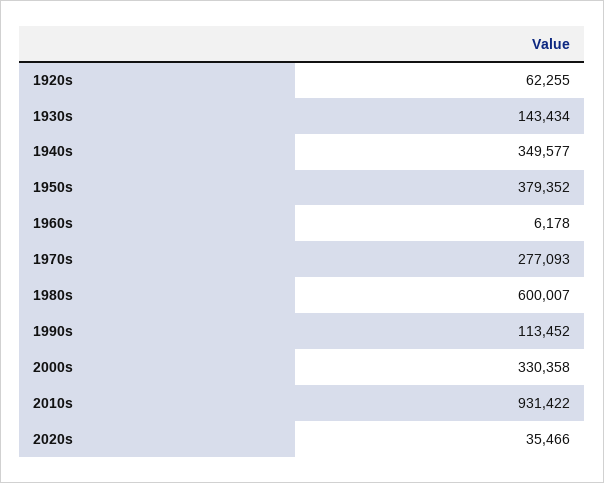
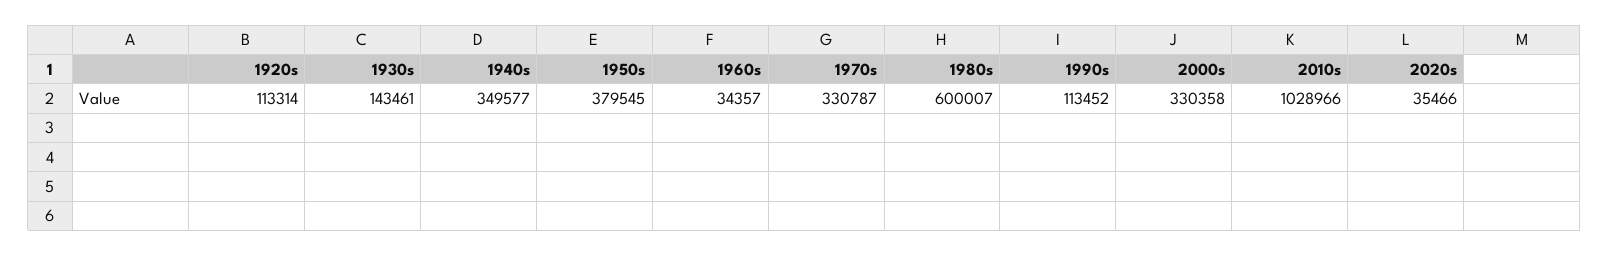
  {
-   "1920s": 62255,
+   "1920s": 113314,
-   "1930s": 143434,
+   "1930s": 143461,
    "1940s": 349577,
-   "1950s": 379352,
+   "1950s": 379545,
-   "1960s": 6178,
+   "1960s": 34357,
-   "1970s": 277093,
+   "1970s": 330787,
    "1980s": 600007,
    "1990s": 113452,
    "2000s": 330358,
-   "2010s": 931422,
+   "2010s": 1028966,
    "2020s": 35466
  }

